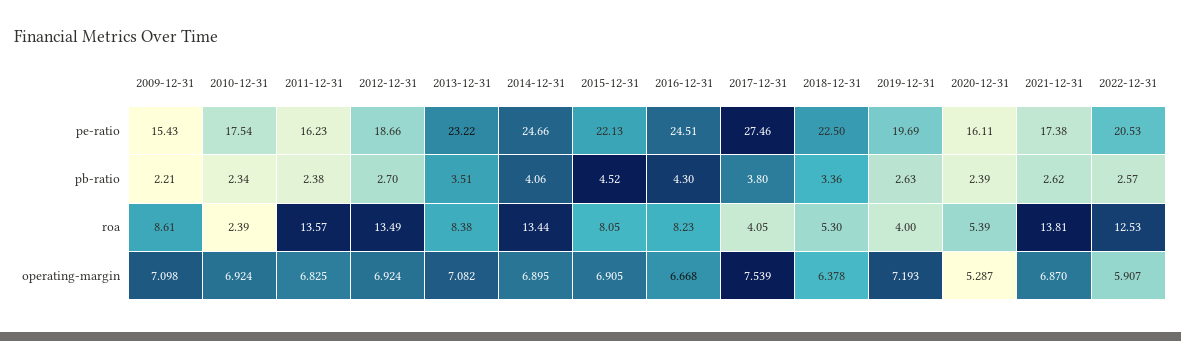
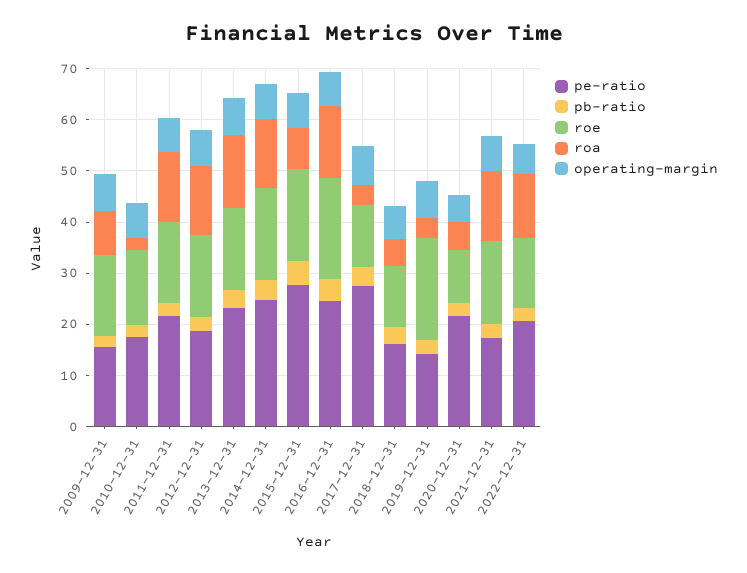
  {
    "pe-ratio": {
      "2009-12-31": 15.43,
      "2010-12-31": 17.54,
-     "2011-12-31": 16.23,
+     "2011-12-31": 22,
      "2012-12-31": 18.66,
      "2013-12-31": 23.22,
      "2014-12-31": 24.66,
-     "2015-12-31": 22.13,
+     "2015-12-31": 28,
      "2016-12-31": 24.51,
      "2017-12-31": 27.46,
-     "2018-12-31": 22.5,
+     "2018-12-31": 16,
-     "2019-12-31": 19.69,
+     "2019-12-31": 14,
-     "2020-12-31": 16.11,
+     "2020-12-31": 22,
      "2021-12-31": 17.38,
      "2022-12-31": 20.53
    },
    "pb-ratio": {
      "2009-12-31": 2.21,
      "2010-12-31": 2.34,
      "2011-12-31": 2.38,
      "2012-12-31": 2.7,
      "2013-12-31": 3.51,
      "2014-12-31": 4.06,
      "2015-12-31": 4.52,
      "2016-12-31": 4.3,
      "2017-12-31": 3.8,
      "2018-12-31": 3.36,
      "2019-12-31": 2.63,
      "2020-12-31": 2.39,
      "2021-12-31": 2.62,
      "2022-12-31": 2.57
    },
    "roa": {
      "2009-12-31": 8.61,
      "2010-12-31": 2.39,
      "2011-12-31": 13.57,
      "2012-12-31": 13.49,
-     "2013-12-31": 8.38,
+     "2013-12-31": 14,
      "2014-12-31": 13.44,
      "2015-12-31": 8.05,
-     "2016-12-31": 8.23,
+     "2016-12-31": 14,
      "2017-12-31": 4.05,
      "2018-12-31": 5.3,
      "2019-12-31": 4,
      "2020-12-31": 5.39,
      "2021-12-31": 13.81,
      "2022-12-31": 12.53
    },
    "operating-margin": {
      "2009-12-31": 7.098,
      "2010-12-31": 6.924,
      "2011-12-31": 6.825,
      "2012-12-31": 6.924,
      "2013-12-31": 7.082,
      "2014-12-31": 6.895,
      "2015-12-31": 6.905,
      "2016-12-31": 6.668,
      "2017-12-31": 7.539,
      "2018-12-31": 6.378,
      "2019-12-31": 7.193,
      "2020-12-31": 5.287,
      "2021-12-31": 6.87,
      "2022-12-31": 5.907
-   }
+   },
+   "roe": {
+     "2009-12-31": 16,
+     "2010-12-31": 14,
+     "2011-12-31": 16,
+     "2012-12-31": 16,
+     "2013-12-31": 16,
+     "2014-12-31": 18,
+     "2015-12-31": 18,
+     "2016-12-31": 20,
+     "2017-12-31": 12,
+     "2018-12-31": 12,
+     "2019-12-31": 20,
+     "2020-12-31": 10,
+     "2021-12-31": 16,
+     "2022-12-31": 14
+   }
  }

